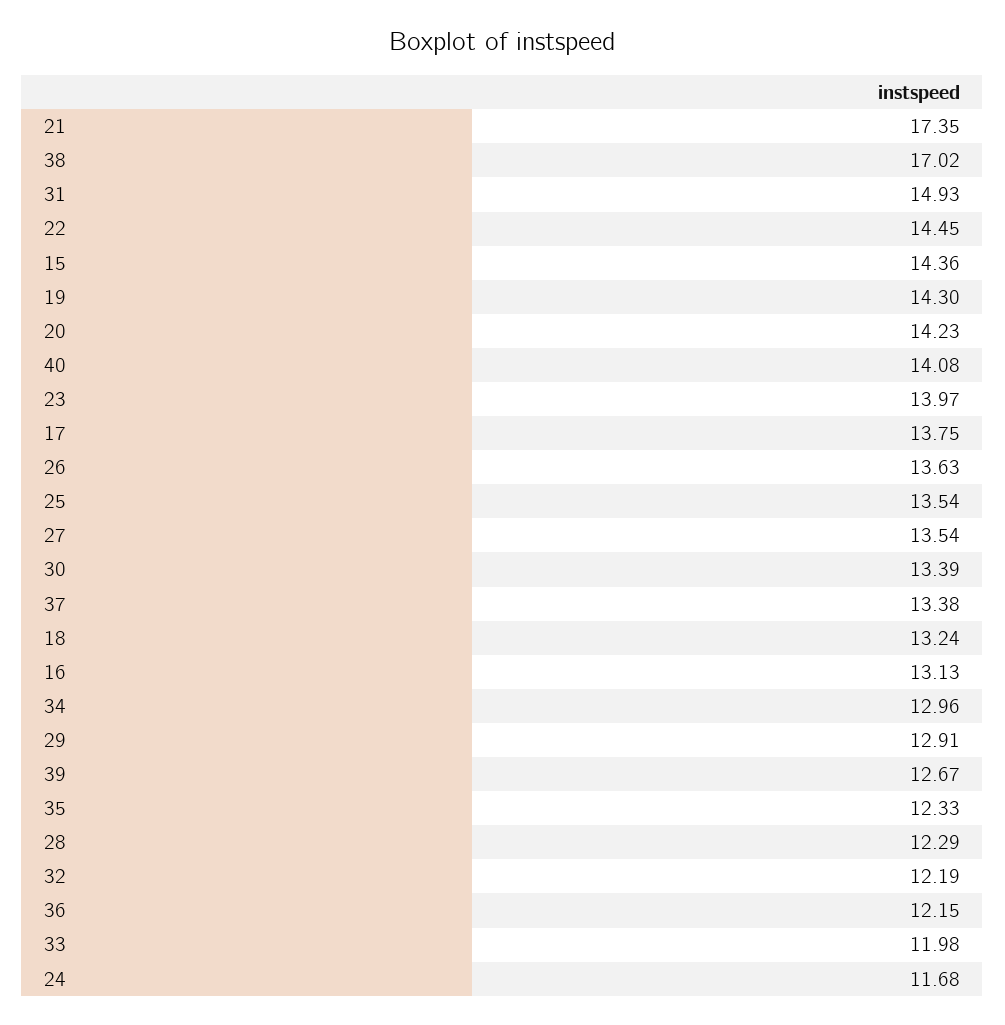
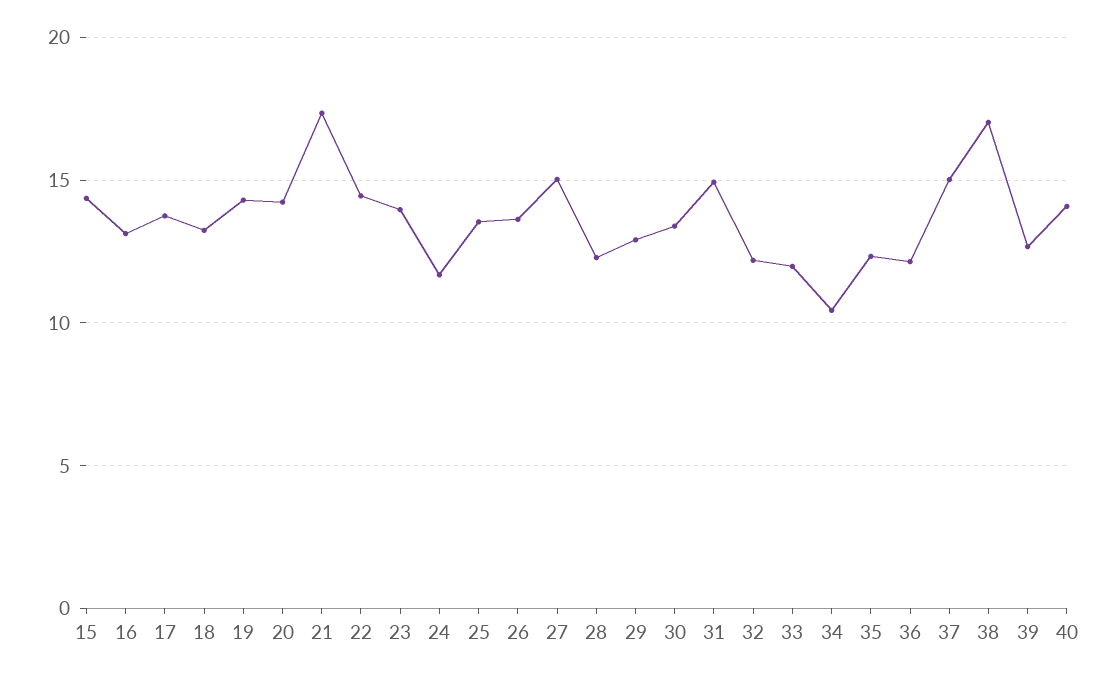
  {
    "21": 17.35,
    "38": 17.02,
    "31": 14.93,
    "22": 14.45,
    "15": 14.36,
    "19": 14.3,
    "20": 14.23,
    "40": 14.08,
    "23": 13.97,
    "17": 13.75,
    "26": 13.63,
    "25": 13.54,
-   "27": 13.54,
+   "27": 15,
    "30": 13.39,
-   "37": 13.38,
+   "37": 15,
    "18": 13.24,
    "16": 13.13,
-   "34": 12.96,
+   "34": 10.5,
    "29": 12.91,
    "39": 12.67,
    "35": 12.33,
    "28": 12.29,
    "32": 12.19,
    "36": 12.15,
    "33": 11.98,
    "24": 11.68
  }

